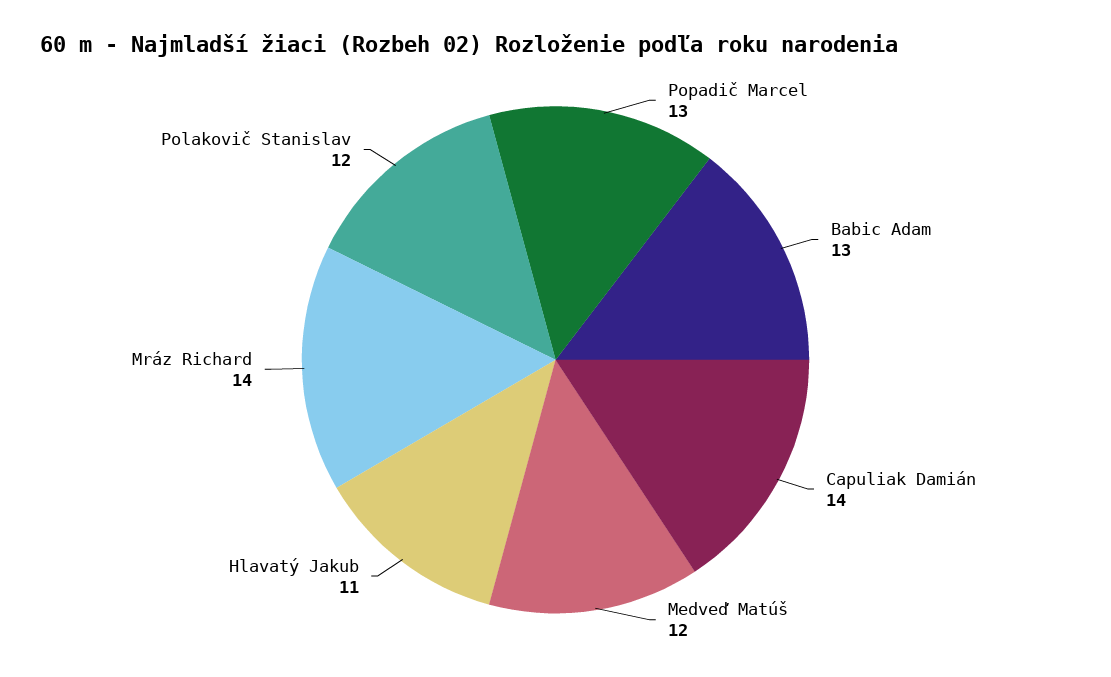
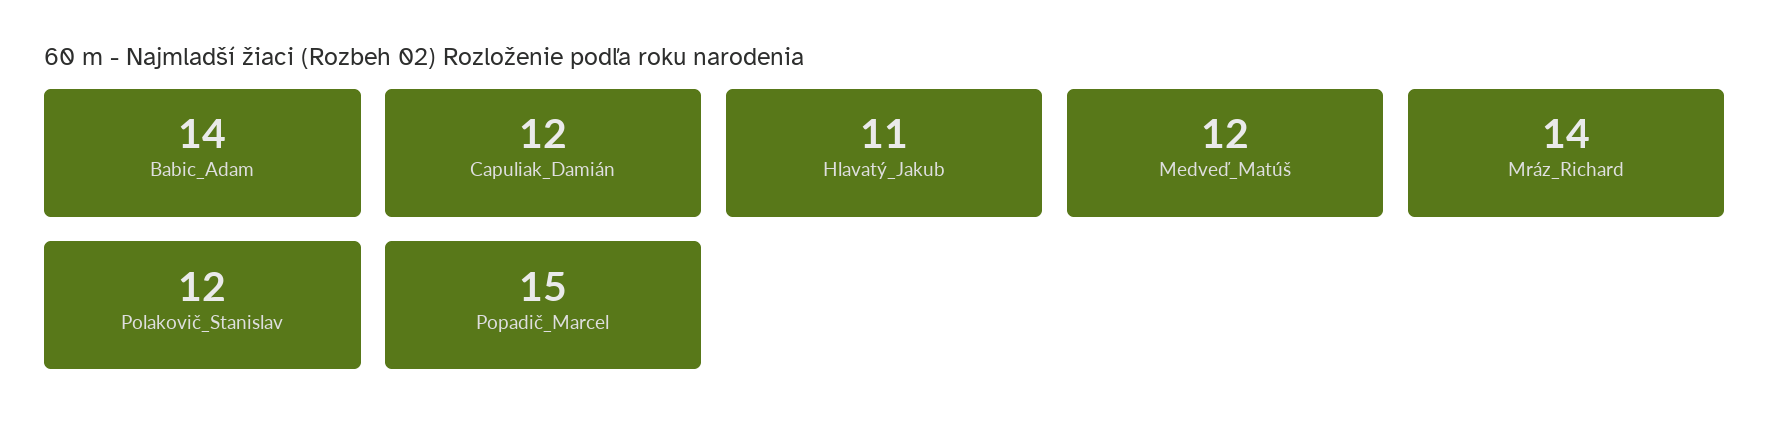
  {
-   "Popadič Marcel": 13,
+   "Popadič Marcel": 15,
-   "Babic Adam": 13,
+   "Babic Adam": 14,
-   "Capuliak Damián": 14,
+   "Capuliak Damián": 12,
    "Medveď Matúš": 12,
    "Hlavatý Jakub": 11,
    "Mráz Richard": 14,
    "Polakovič Stanislav": 12
  }

